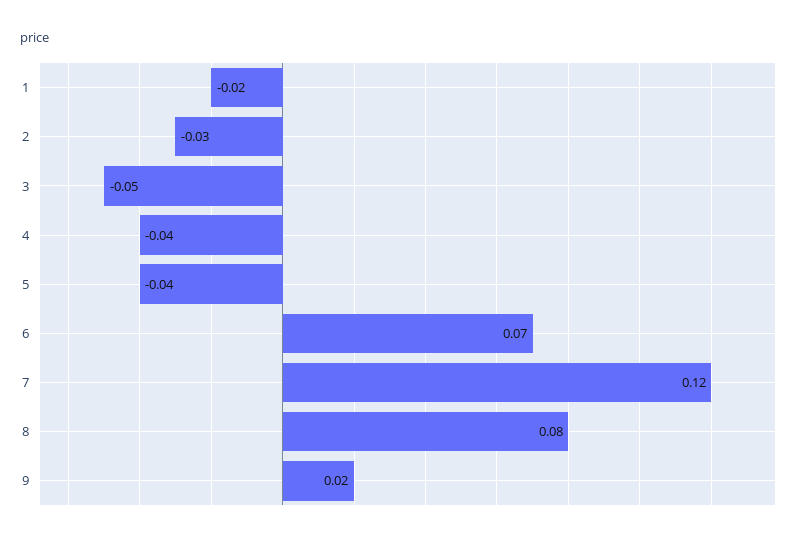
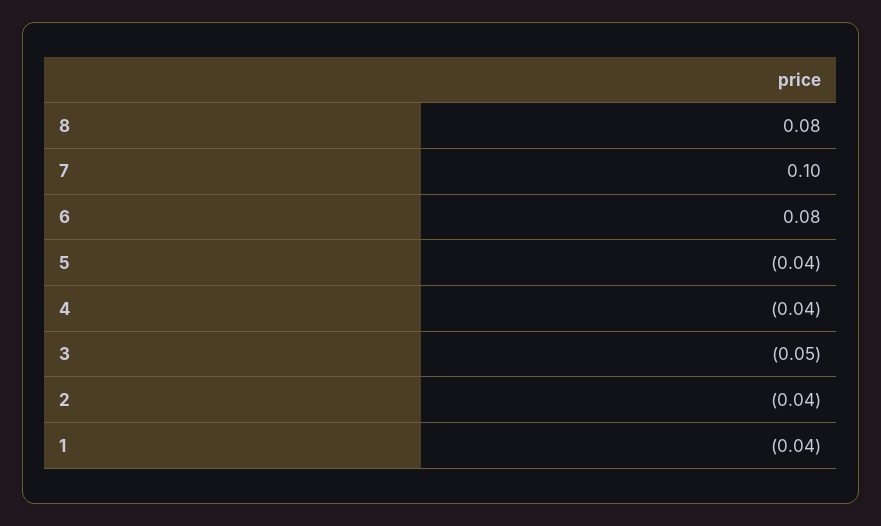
  {
-   "1": -0.02,
+   "1": -0.04,
-   "2": -0.03,
+   "2": -0.04,
    "3": -0.05,
    "4": -0.04,
    "5": -0.04,
-   "6": 0.07,
+   "6": 0.08,
-   "7": 0.12,
+   "7": 0.1,
-   "8": 0.08,
+   "8": 0.08
-   "9": 0.02
  }

